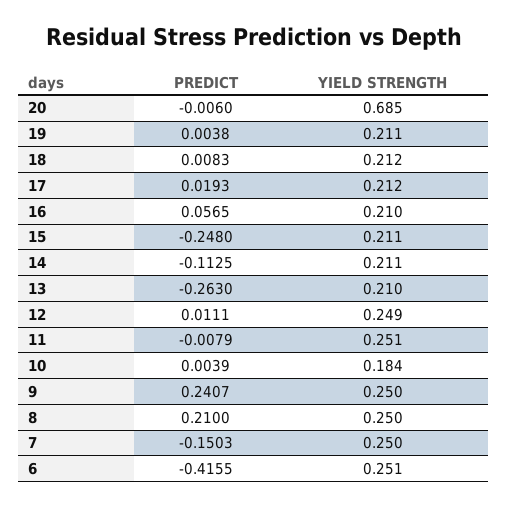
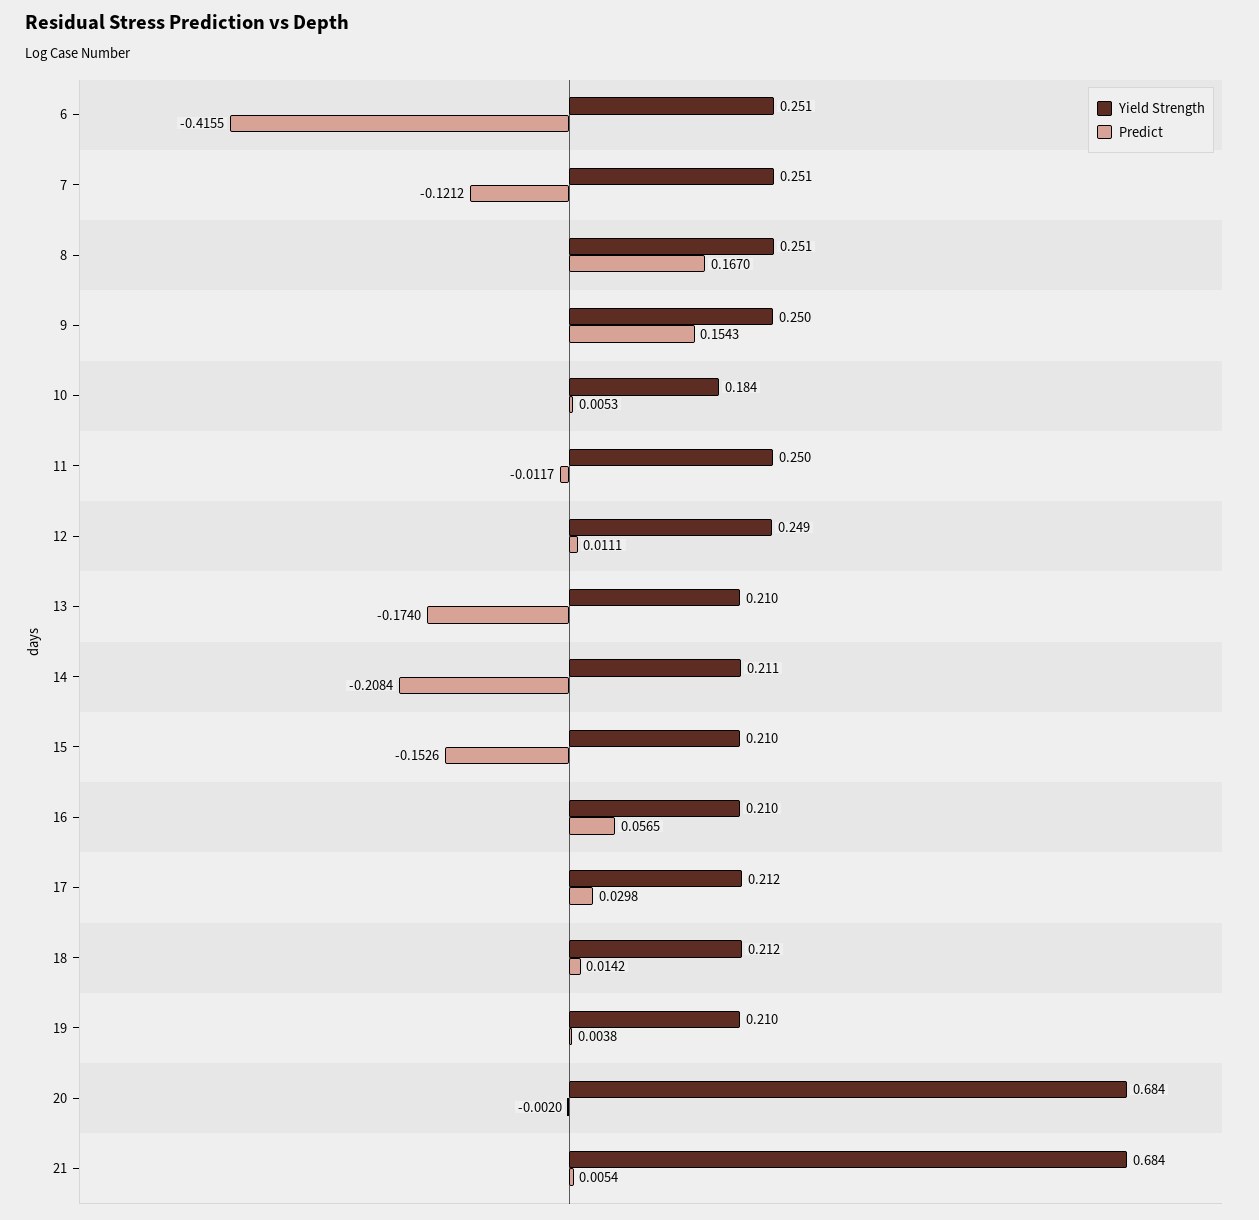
  {
    "PREDICT": {
-     "20": -0.006,
+     "20": -0.002,
      "19": 0.0038,
-     "18": 0.0083,
+     "18": 0.0142,
-     "17": 0.0193,
+     "17": 0.0298,
      "16": 0.0565,
-     "15": -0.248,
+     "15": -0.1526,
-     "14": -0.1125,
+     "14": -0.2084,
-     "13": -0.263,
+     "13": -0.174,
      "12": 0.0111,
-     "11": -0.0079,
+     "11": -0.0117,
-     "10": 0.0039,
+     "10": 0.0053,
-     "9": 0.2407,
+     "9": 0.1543,
-     "8": 0.21,
+     "8": 0.167,
-     "7": -0.1503,
+     "7": -0.1212,
-     "6": -0.4155
+     "6": -0.4155,
+     "21": 0.0054
    },
    "YIELD STRENGTH": {
-     "20": 0.685,
+     "20": 0.684,
-     "19": 0.211,
+     "19": 0.21,
      "18": 0.212,
      "17": 0.212,
      "16": 0.21,
-     "15": 0.211,
+     "15": 0.21,
      "14": 0.211,
      "13": 0.21,
      "12": 0.249,
-     "11": 0.251,
+     "11": 0.25,
      "10": 0.184,
      "9": 0.25,
-     "8": 0.25,
+     "8": 0.251,
-     "7": 0.25,
+     "7": 0.251,
-     "6": 0.251
+     "6": 0.251,
+     "21": 0.684
    }
  }

